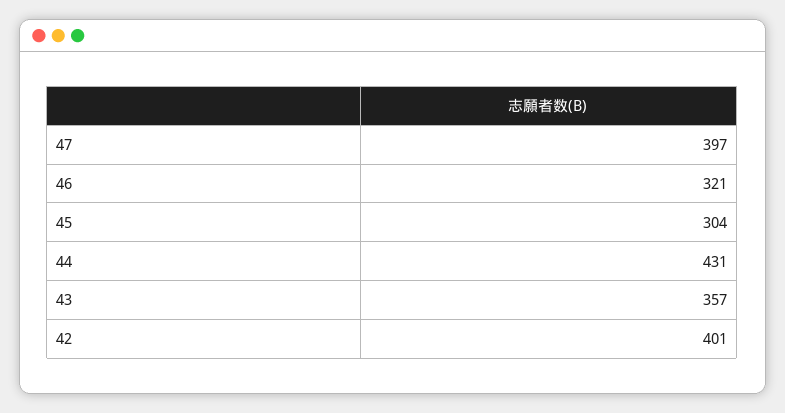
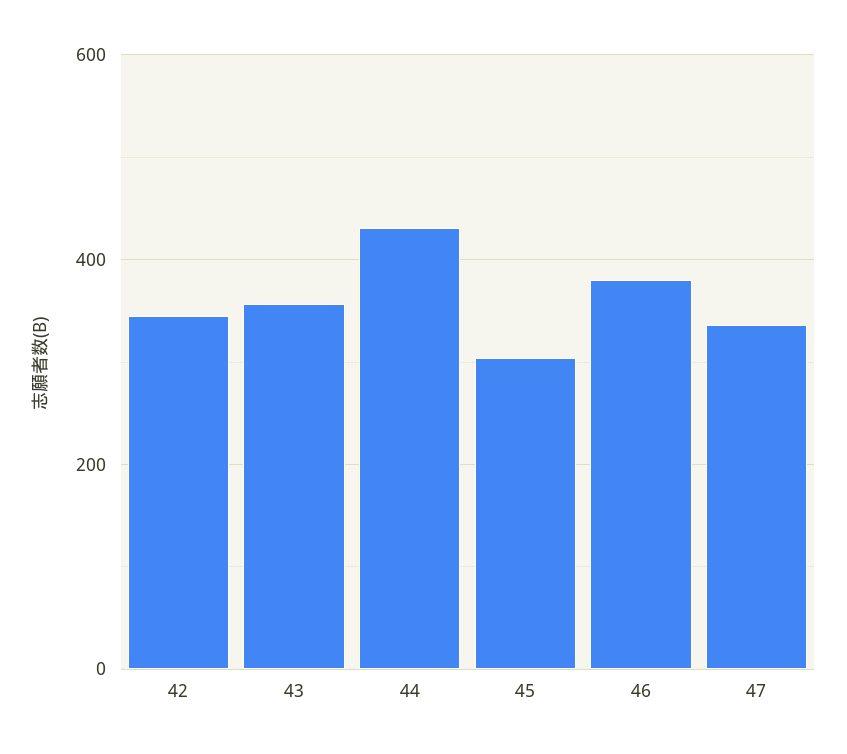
  {
-   "47": 397,
+   "47": 340,
-   "46": 321,
+   "46": 380,
    "45": 304,
    "44": 431,
    "43": 357,
-   "42": 401
+   "42": 340
  }

